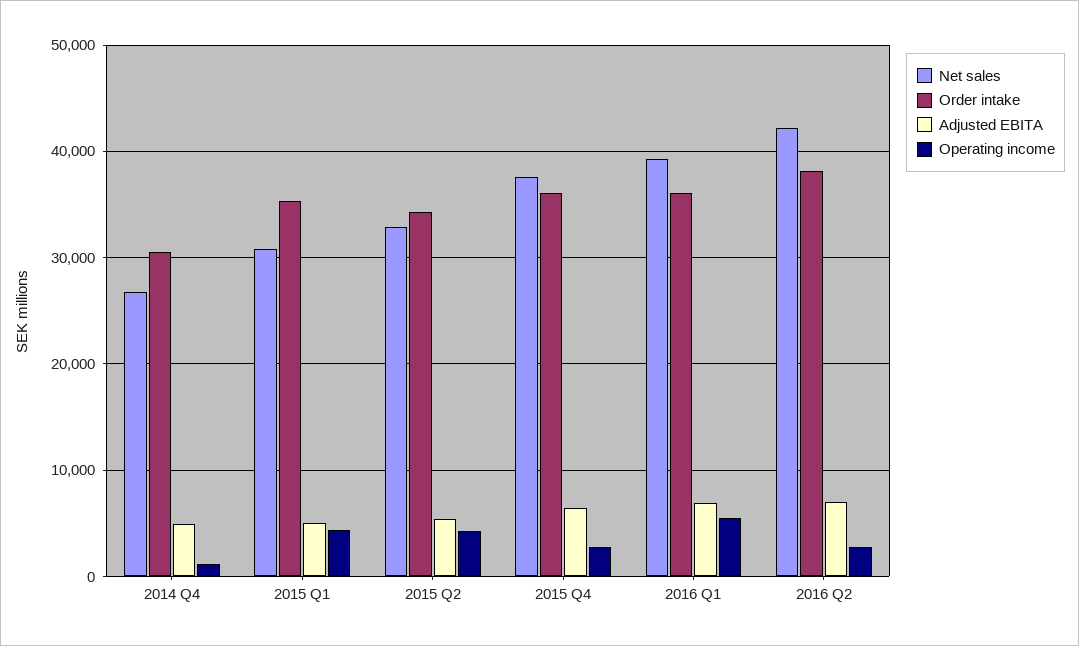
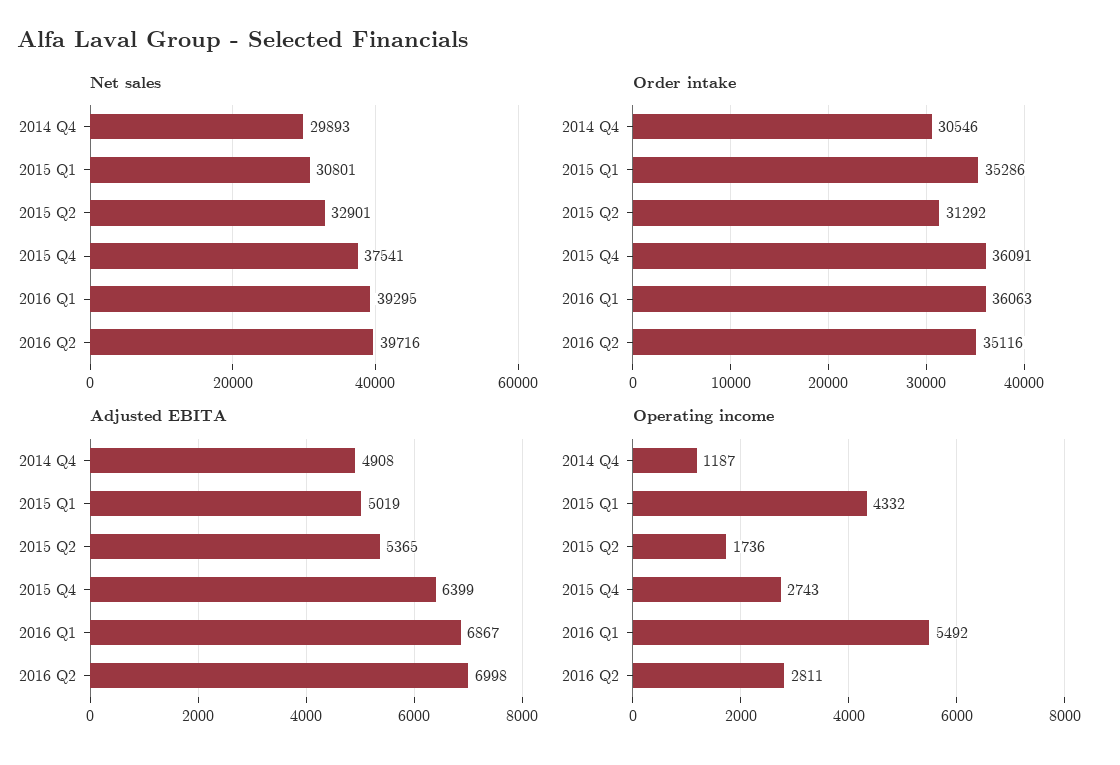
  {
    "Net sales": {
-     "2014 Q4": 27000,
+     "2014 Q4": 29893,
      "2015 Q1": 30801,
      "2015 Q2": 32901,
      "2015 Q4": 37541,
      "2016 Q1": 39295,
-     "2016 Q2": 42000
+     "2016 Q2": 39716
    },
    "Order intake": {
      "2014 Q4": 30546,
      "2015 Q1": 35286,
-     "2015 Q2": 34000,
+     "2015 Q2": 31292,
      "2015 Q4": 36091,
      "2016 Q1": 36063,
-     "2016 Q2": 38000
+     "2016 Q2": 35116
    },
    "Adjusted EBITA": {
      "2014 Q4": 4908,
      "2015 Q1": 5019,
      "2015 Q2": 5365,
      "2015 Q4": 6399,
      "2016 Q1": 6867,
      "2016 Q2": 6998
    },
    "Operating income": {
      "2014 Q4": 1187,
      "2015 Q1": 4332,
-     "2015 Q2": 4000,
+     "2015 Q2": 1736,
      "2015 Q4": 2743,
      "2016 Q1": 5492,
      "2016 Q2": 2811
    }
  }

